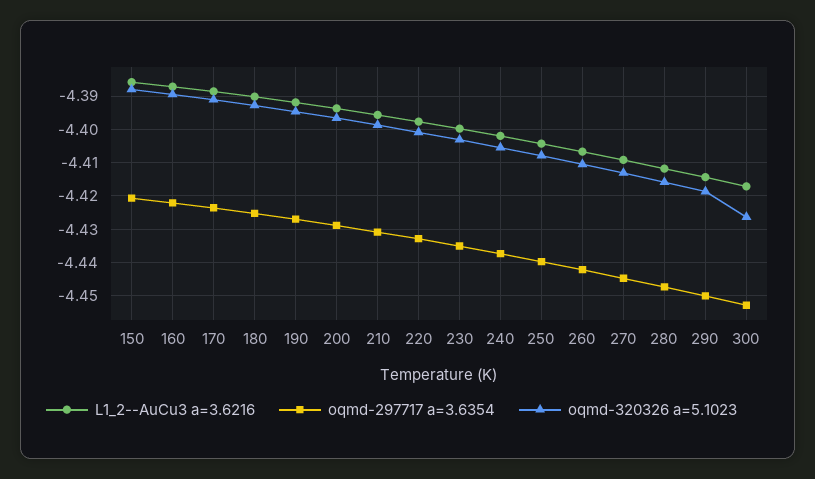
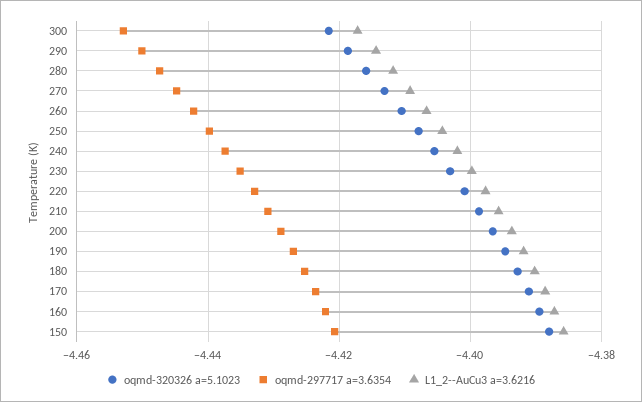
  {
    "L1_2--AuCu3 a=3.6216": {
      "150": -4.386,
      "160": -4.388,
      "170": -4.388,
      "180": -4.39,
      "190": -4.392,
      "200": -4.394,
      "210": -4.396,
      "220": -4.398,
      "230": -4.4,
      "240": -4.402,
      "250": -4.404,
      "260": -4.406,
      "270": -4.41,
      "280": -4.412,
      "290": -4.414,
      "300": -4.418
    },
    "oqmd-297717 a=3.6354": {
      "150": -4.42,
      "160": -4.422,
      "170": -4.424,
      "180": -4.426,
      "190": -4.428,
      "200": -4.428,
      "210": -4.43,
      "220": -4.432,
      "230": -4.436,
      "240": -4.438,
      "250": -4.44,
      "260": -4.442,
      "270": -4.444,
      "280": -4.448,
      "290": -4.45,
      "300": -4.452
    },
    "oqmd-320326 a=5.1023": {
      "150": -4.388,
      "160": -4.39,
      "170": -4.392,
      "180": -4.392,
      "190": -4.394,
      "200": -4.396,
      "210": -4.398,
      "220": -4.4,
      "230": -4.404,
      "240": -4.406,
      "250": -4.408,
      "260": -4.41,
      "270": -4.414,
      "280": -4.416,
      "290": -4.418,
-     "300": -4.426
+     "300": -4.422
    }
  }

